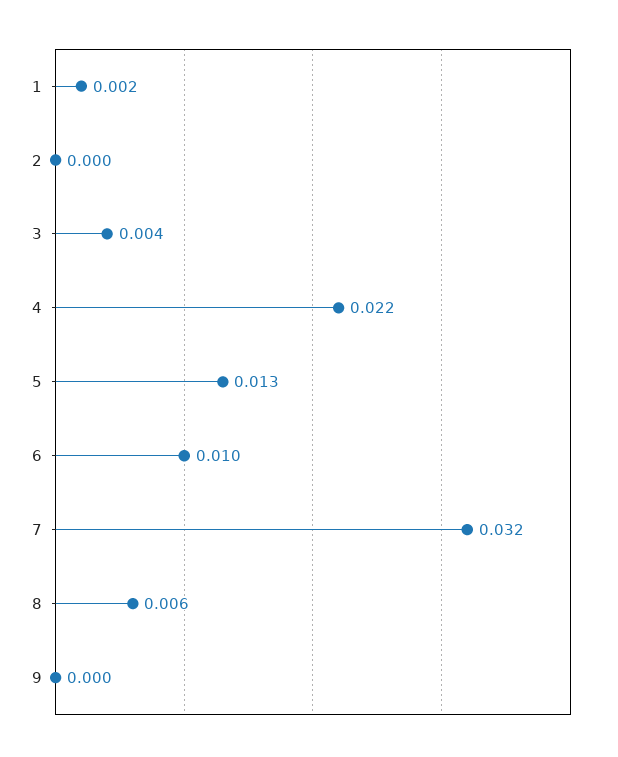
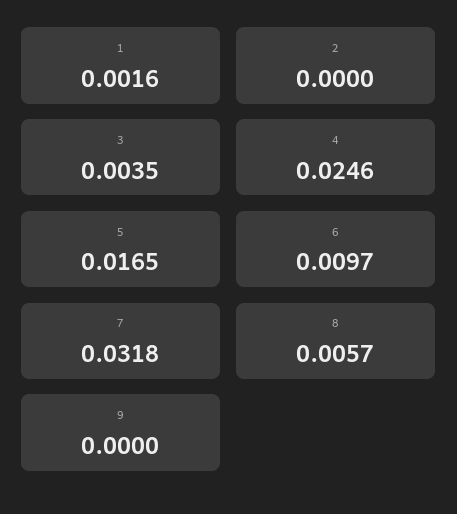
  {
    "1": 0.0016,
    "2": 0,
    "3": 0.0035,
-   "4": 0.022,
+   "4": 0.0246,
-   "5": 0.013,
+   "5": 0.0165,
    "6": 0.0097,
    "7": 0.0318,
    "8": 0.0057,
    "9": 0
  }

